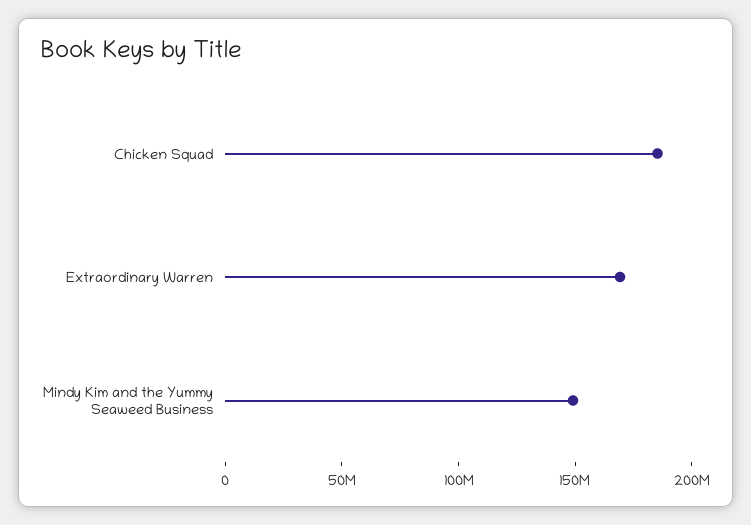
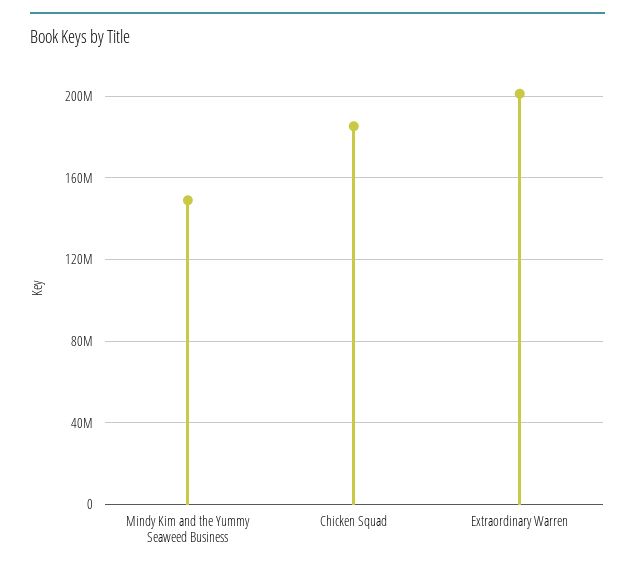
  {
    "Chicken Squad": 185000000,
-   "Extraordinary Warren": 170000000,
+   "Extraordinary Warren": 200000000,
    "Mindy Kim and the Yummy Seaweed Business": 150000000
  }

